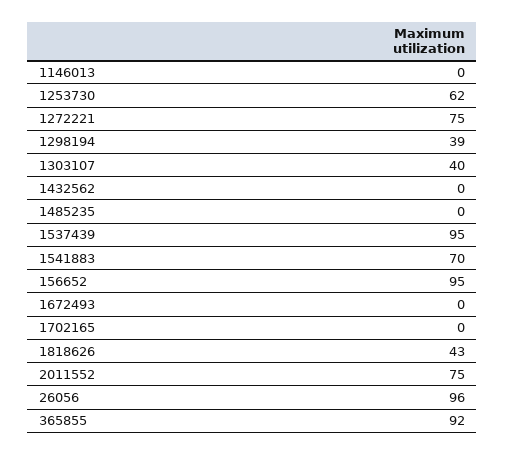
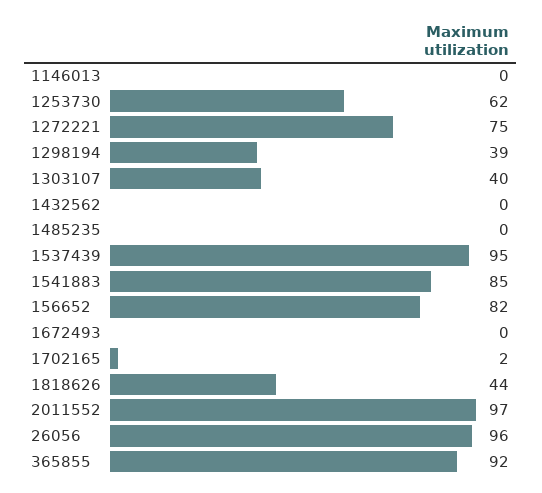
  {
    "1146013": 0,
    "1253730": 62,
    "1272221": 75,
    "1298194": 39,
    "1303107": 40,
    "1432562": 0,
    "1485235": 0,
    "1537439": 95,
-   "1541883": 70,
+   "1541883": 85,
-   "156652": 95,
+   "156652": 82,
    "1672493": 0,
-   "1702165": 0,
+   "1702165": 2,
-   "1818626": 43,
+   "1818626": 44,
-   "2011552": 75,
+   "2011552": 97,
    "26056": 96,
    "365855": 92
  }

